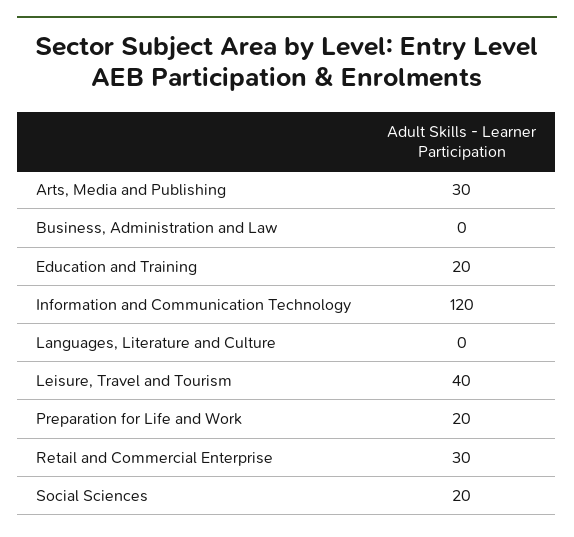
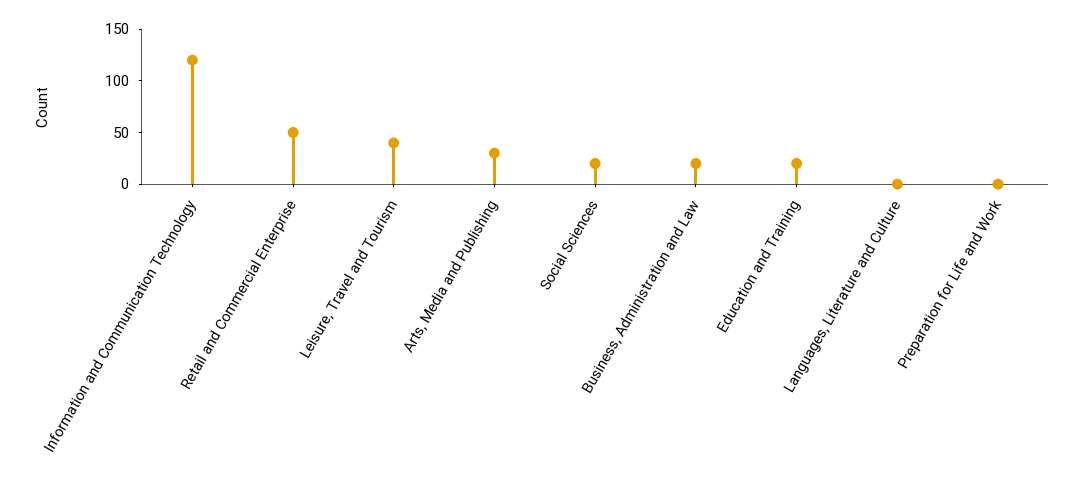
  {
    "Arts, Media and Publishing": 30,
-   "Business, Administration and Law": 0,
+   "Business, Administration and Law": 20,
    "Education and Training": 20,
    "Information and Communication Technology": 120,
    "Languages, Literature and Culture": 0,
    "Leisure, Travel and Tourism": 40,
-   "Preparation for Life and Work": 20,
+   "Preparation for Life and Work": 0,
-   "Retail and Commercial Enterprise": 30,
+   "Retail and Commercial Enterprise": 50,
    "Social Sciences": 20
  }

